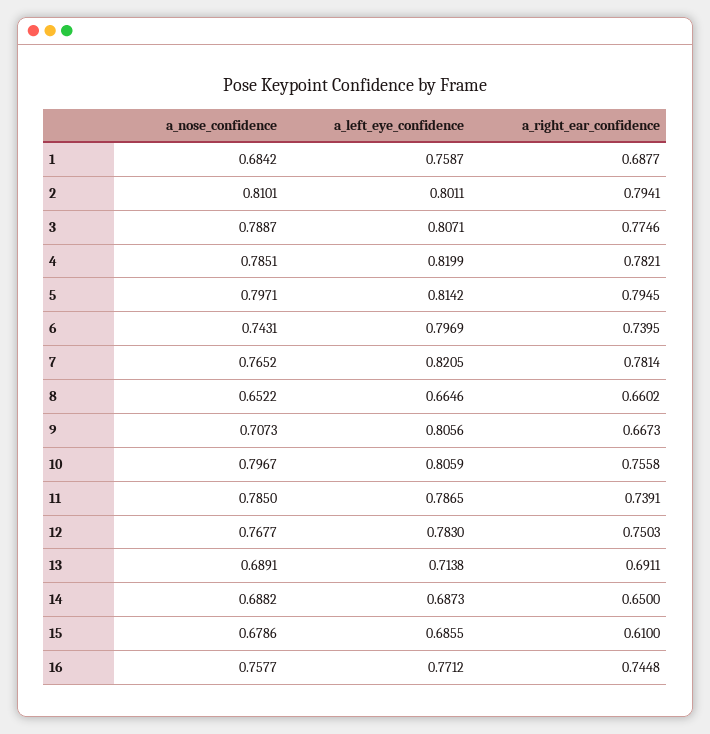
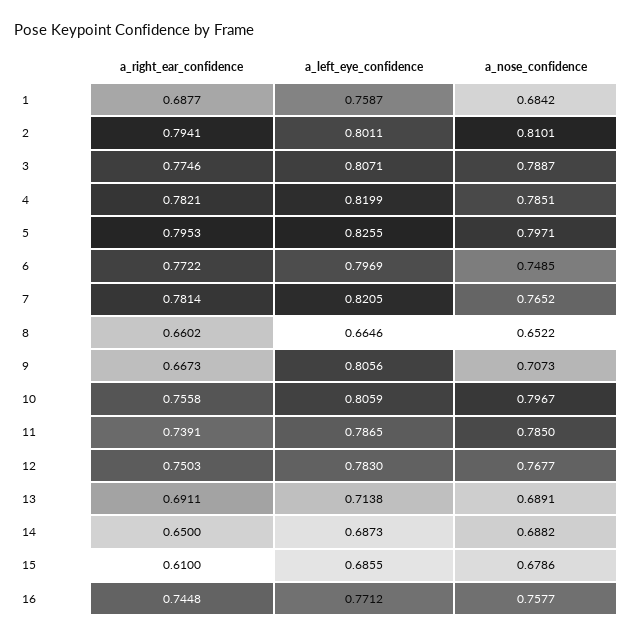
  {
    "a_nose_confidence": {
      "1": 0.6842,
      "2": 0.8101,
      "3": 0.7887,
      "4": 0.7851,
      "5": 0.7971,
-     "6": 0.7431,
+     "6": 0.7485,
      "7": 0.7652,
      "8": 0.6522,
      "9": 0.7073,
      "10": 0.7967,
      "11": 0.785,
      "12": 0.7677,
      "13": 0.6891,
      "14": 0.6882,
      "15": 0.6786,
      "16": 0.7577
    },
    "a_left_eye_confidence": {
      "1": 0.7587,
      "2": 0.8011,
      "3": 0.8071,
      "4": 0.8199,
-     "5": 0.8142,
+     "5": 0.8255,
      "6": 0.7969,
      "7": 0.8205,
      "8": 0.6646,
      "9": 0.8056,
      "10": 0.8059,
      "11": 0.7865,
      "12": 0.783,
      "13": 0.7138,
      "14": 0.6873,
      "15": 0.6855,
      "16": 0.7712
    },
    "a_right_ear_confidence": {
      "1": 0.6877,
      "2": 0.7941,
      "3": 0.7746,
      "4": 0.7821,
-     "5": 0.7945,
+     "5": 0.7953,
-     "6": 0.7395,
+     "6": 0.7722,
      "7": 0.7814,
      "8": 0.6602,
      "9": 0.6673,
      "10": 0.7558,
      "11": 0.7391,
      "12": 0.7503,
      "13": 0.6911,
      "14": 0.65,
      "15": 0.61,
      "16": 0.7448
    }
  }

